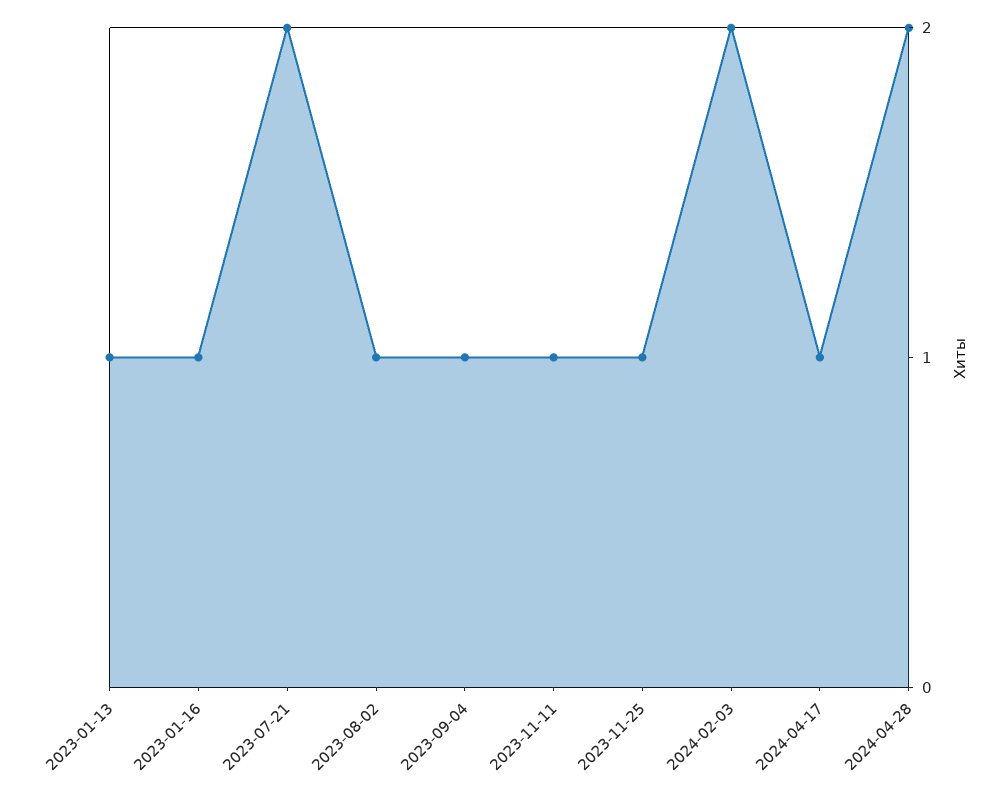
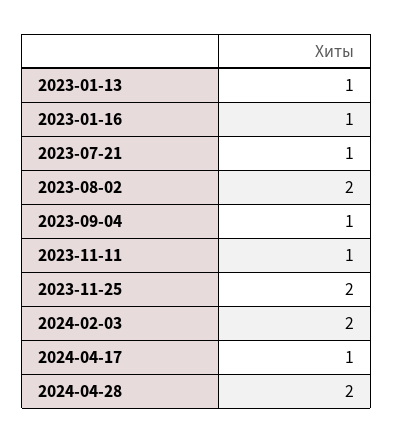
  {
    "2023-01-13": 1,
    "2023-01-16": 1,
-   "2023-07-21": 2,
+   "2023-07-21": 1,
-   "2023-08-02": 1,
+   "2023-08-02": 2,
    "2023-09-04": 1,
    "2023-11-11": 1,
-   "2023-11-25": 1,
+   "2023-11-25": 2,
    "2024-02-03": 2,
    "2024-04-17": 1,
    "2024-04-28": 2
  }

